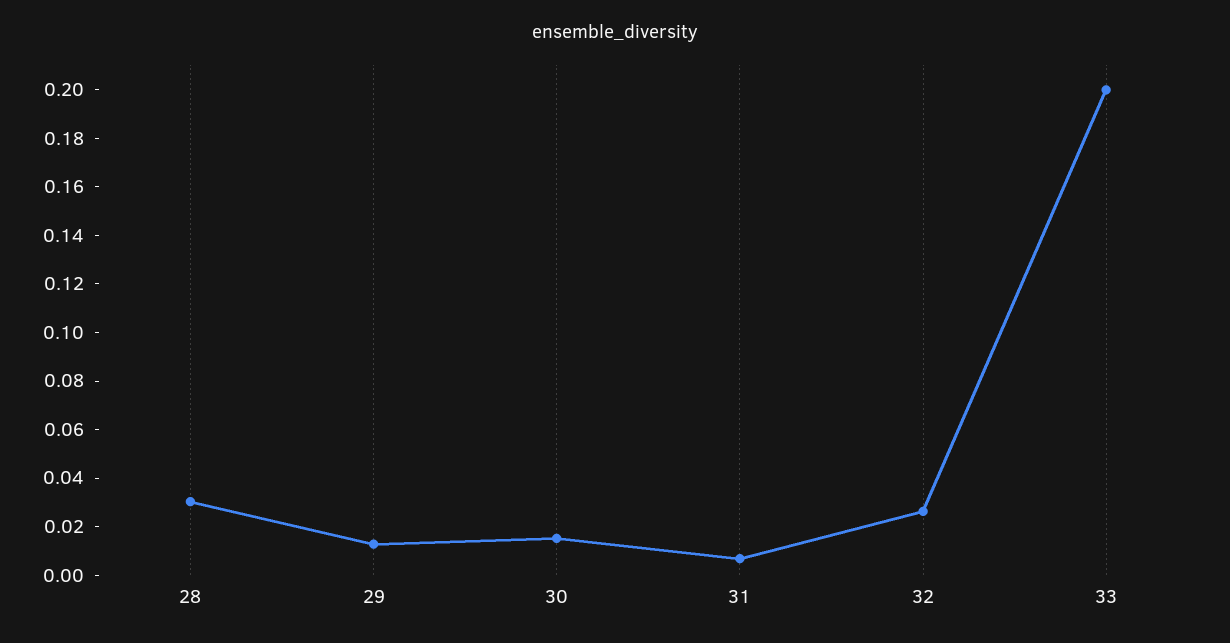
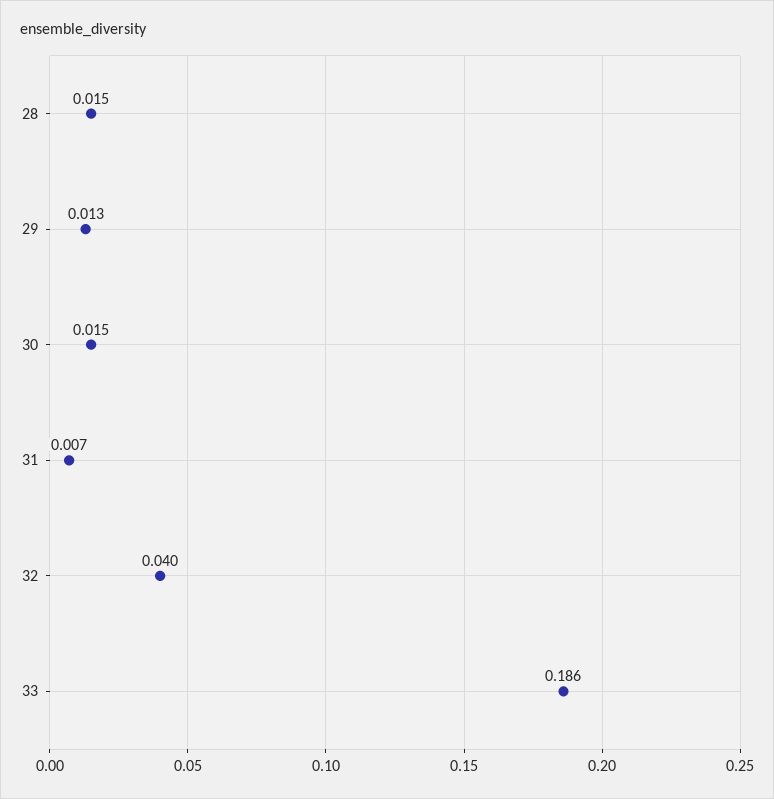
  {
-   "28": 0.03,
+   "28": 0.015,
    "29": 0.013,
    "30": 0.015,
    "31": 0.007,
-   "32": 0.025,
+   "32": 0.04,
-   "33": 0.2
+   "33": 0.186
  }

